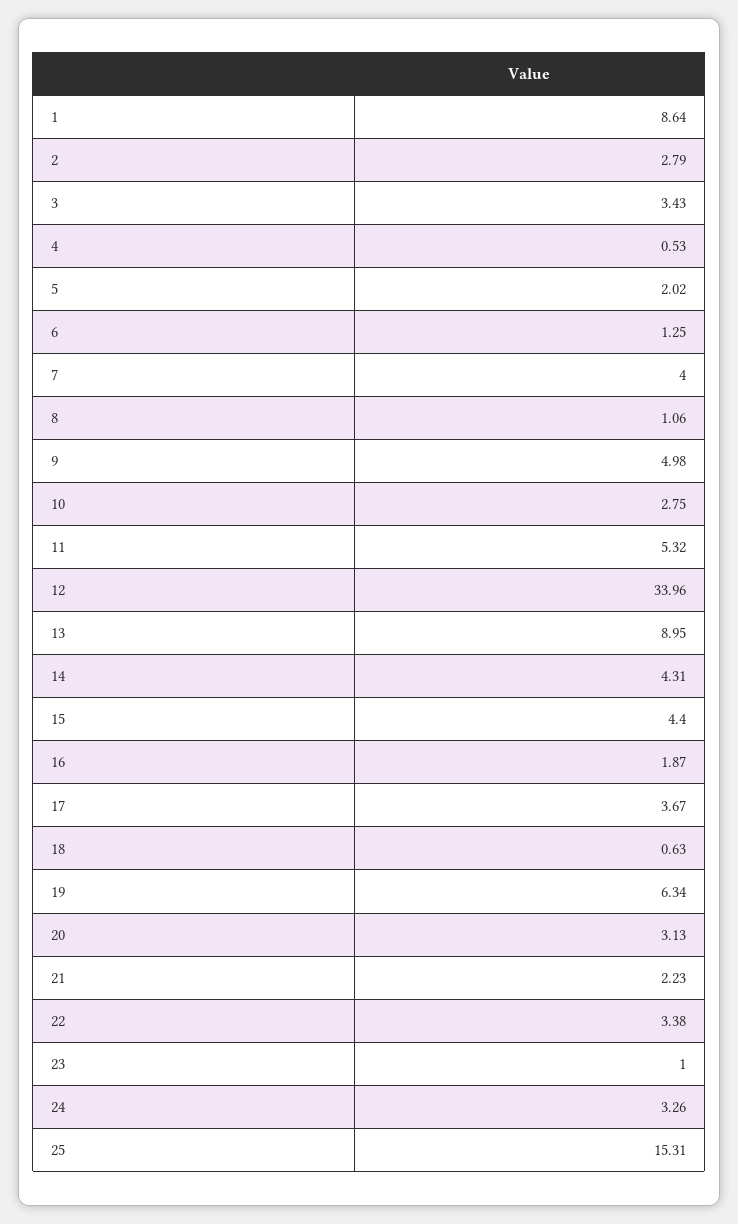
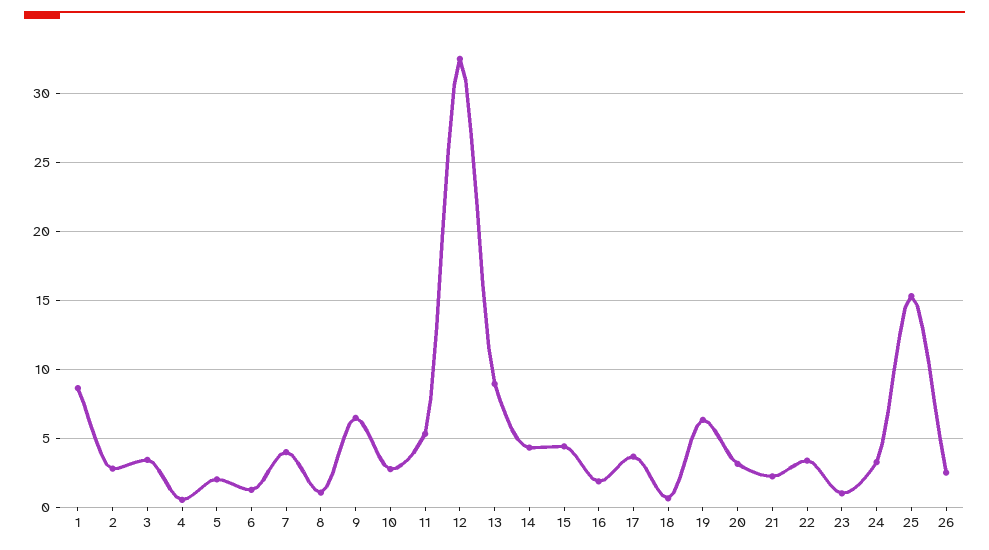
  {
    "1": 8.64,
    "2": 2.79,
    "3": 3.43,
    "4": 0.53,
    "5": 2.02,
    "6": 1.25,
    "7": 4,
    "8": 1.06,
-   "9": 4.98,
+   "9": 6.5,
    "10": 2.75,
    "11": 5.32,
-   "12": 33.96,
+   "12": 32.5,
    "13": 8.95,
    "14": 4.31,
    "15": 4.4,
    "16": 1.87,
    "17": 3.67,
    "18": 0.63,
    "19": 6.34,
    "20": 3.13,
    "21": 2.23,
    "22": 3.38,
    "23": 1,
    "24": 3.26,
-   "25": 15.31
+   "25": 15.31,
+   "26": 2.5
  }

